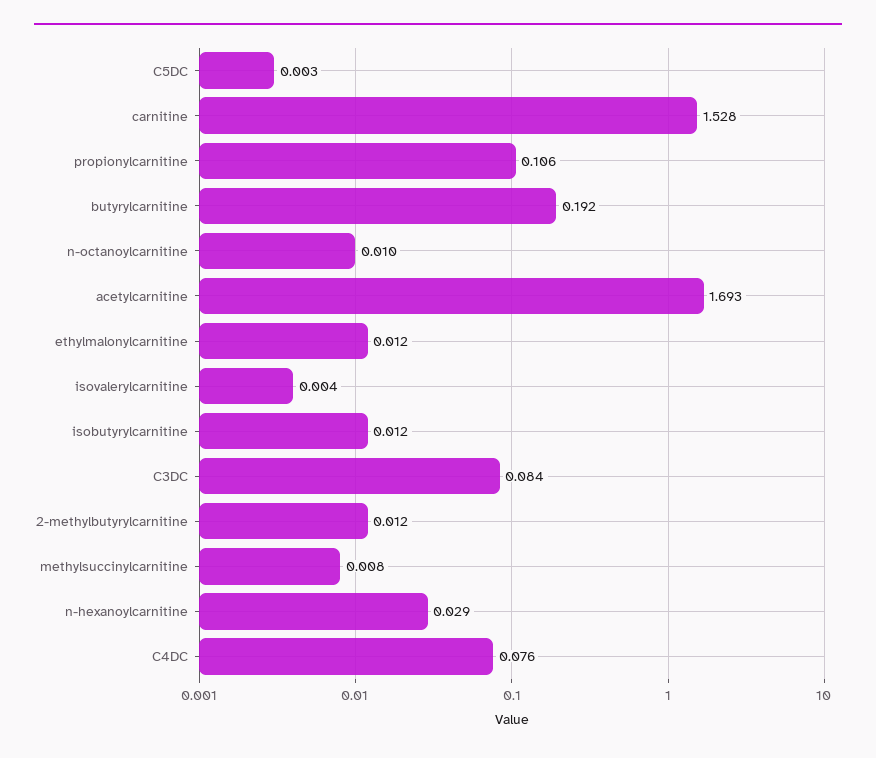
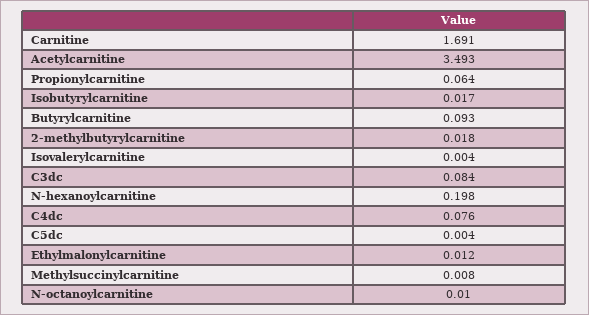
  {
-   "C5DC": 0.003,
+   "C5DC": 0.004,
-   "carnitine": 1.528,
+   "carnitine": 1.691,
-   "propionylcarnitine": 0.106,
+   "propionylcarnitine": 0.064,
-   "butyrylcarnitine": 0.192,
+   "butyrylcarnitine": 0.093,
    "n-octanoylcarnitine": 0.01,
-   "acetylcarnitine": 1.693,
+   "acetylcarnitine": 3.493,
    "ethylmalonylcarnitine": 0.012,
    "isovalerylcarnitine": 0.004,
-   "isobutyrylcarnitine": 0.012,
+   "isobutyrylcarnitine": 0.017,
    "C3DC": 0.084,
-   "2-methylbutyrylcarnitine": 0.012,
+   "2-methylbutyrylcarnitine": 0.018,
    "methylsuccinylcarnitine": 0.008,
-   "n-hexanoylcarnitine": 0.029,
+   "n-hexanoylcarnitine": 0.198,
    "C4DC": 0.076
  }

